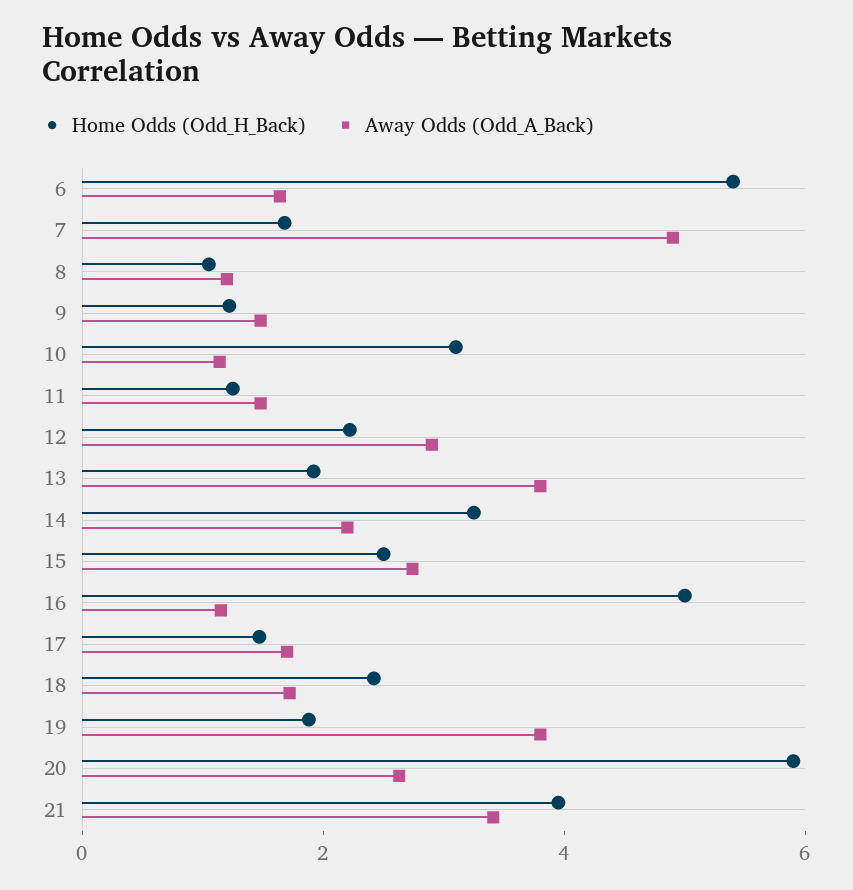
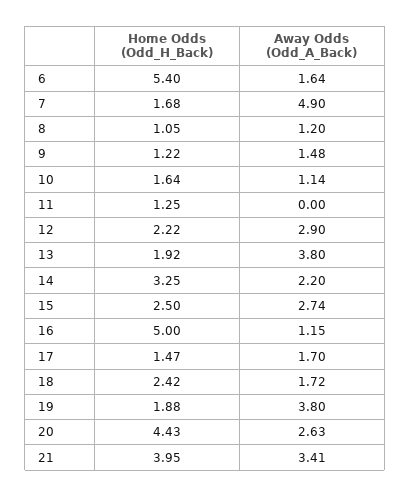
  {
    "Home Odds (Odd_H_Back)": {
      "6": 5.4,
      "7": 1.68,
      "8": 1.05,
      "9": 1.22,
-     "10": 3,
+     "10": 1.64,
      "11": 1.25,
      "12": 2.22,
      "13": 1.92,
      "14": 3.25,
      "15": 2.5,
      "16": 5,
      "17": 1.47,
      "18": 2.42,
      "19": 1.88,
-     "20": 6,
+     "20": 4.43,
      "21": 3.95
    },
    "Away Odds (Odd_A_Back)": {
      "6": 1.64,
      "7": 4.9,
      "8": 1.2,
      "9": 1.48,
      "10": 1.14,
-     "11": 1.5,
+     "11": 0,
      "12": 2.9,
      "13": 3.8,
      "14": 2.2,
      "15": 2.74,
      "16": 1.15,
      "17": 1.7,
      "18": 1.72,
      "19": 3.8,
      "20": 2.63,
      "21": 3.41
    }
  }

